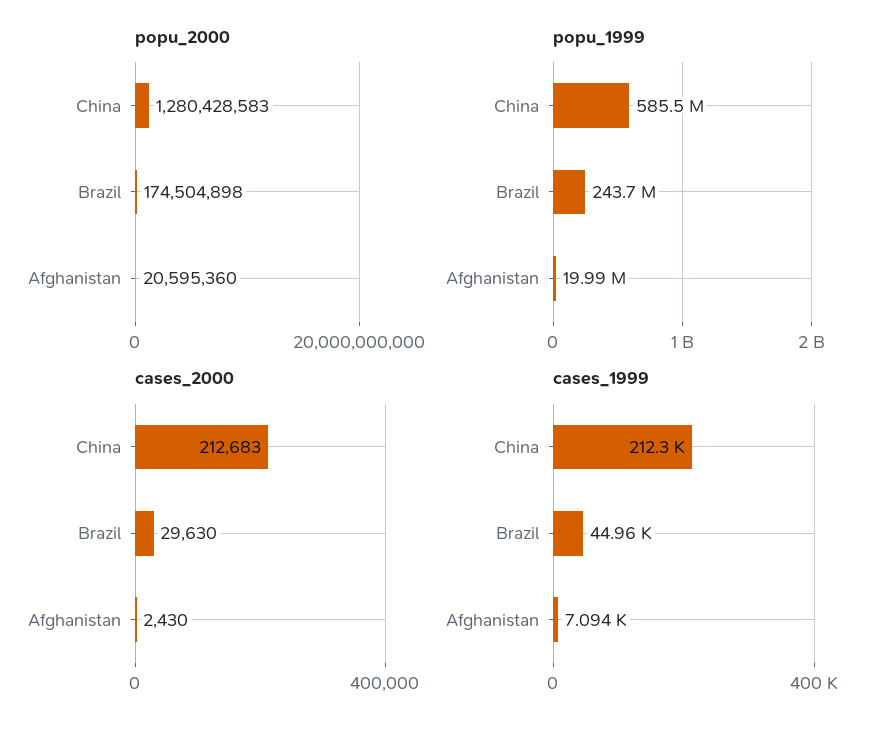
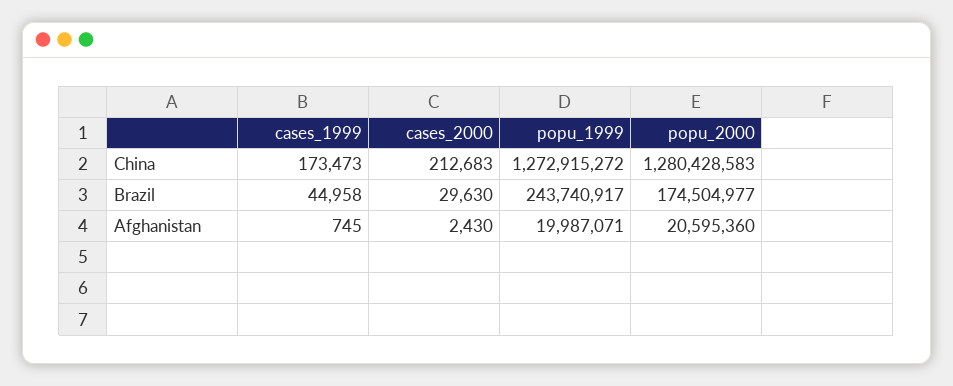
  {
    "popu_2000": {
      "China": 1280428583,
-     "Brazil": 174504898,
+     "Brazil": 174504977,
      "Afghanistan": 20595360
    },
    "popu_1999": {
-     "China": 585500000,
+     "China": 1272915272,
      "Brazil": 243740917,
      "Afghanistan": 19987071
    },
    "cases_2000": {
      "China": 212683,
      "Brazil": 29630,
      "Afghanistan": 2430
    },
    "cases_1999": {
-     "China": 212300,
+     "China": 173473,
      "Brazil": 44958,
-     "Afghanistan": 7094
+     "Afghanistan": 745
    }
  }

